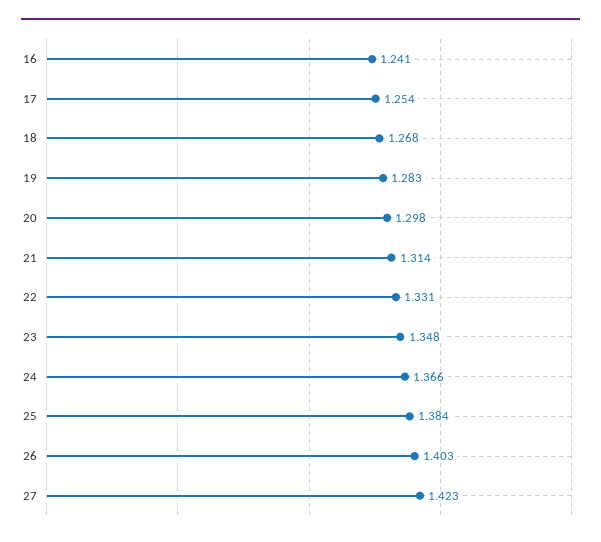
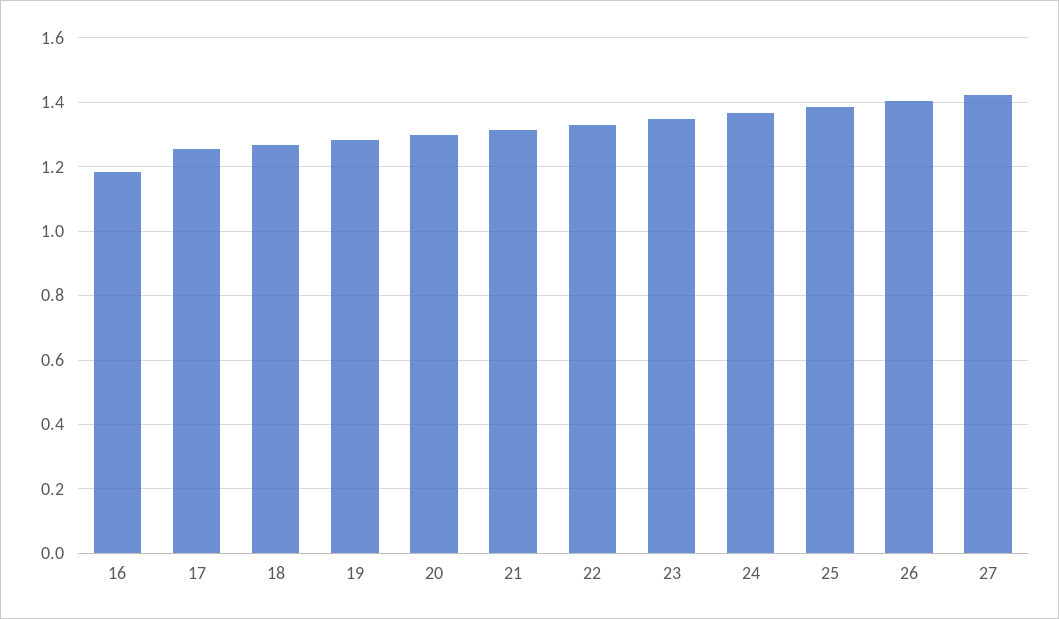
  {
-   "16": 1.241,
+   "16": 1.18,
    "17": 1.254,
    "18": 1.268,
    "19": 1.283,
    "20": 1.298,
    "21": 1.314,
    "22": 1.331,
    "23": 1.348,
    "24": 1.366,
    "25": 1.384,
    "26": 1.403,
    "27": 1.423
  }

